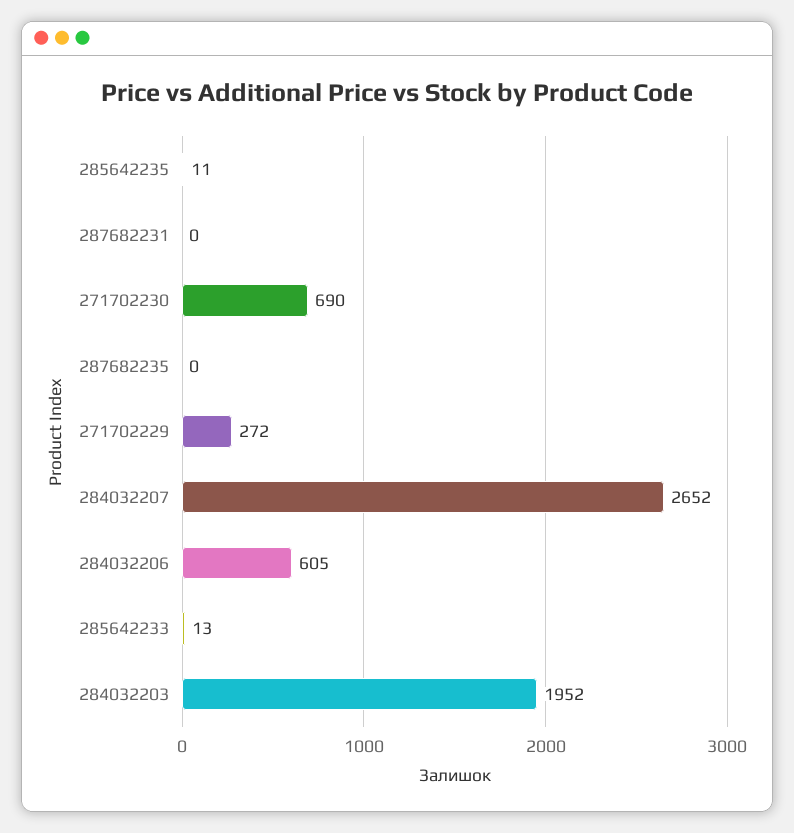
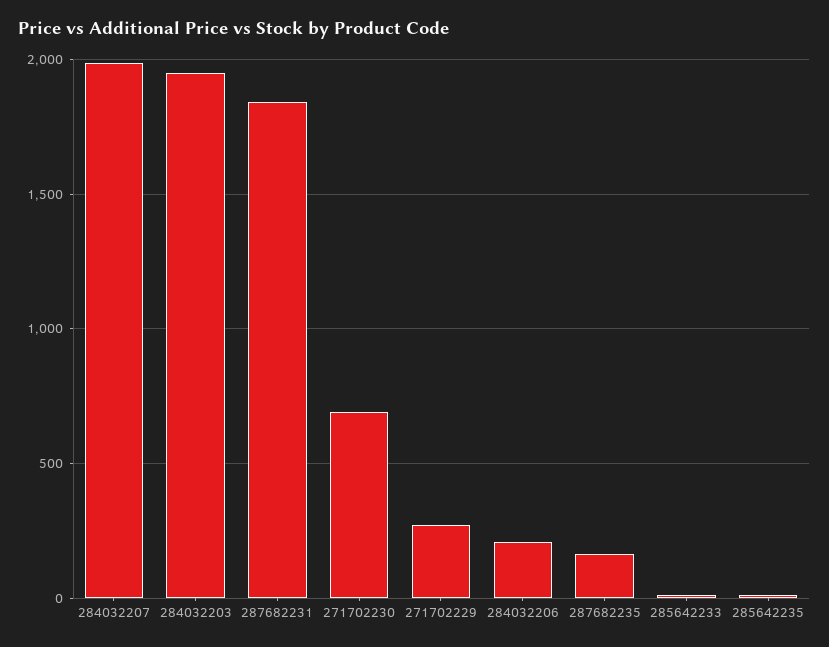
  {
    "285642235": 11,
-   "287682231": 0,
+   "287682231": 1850,
    "271702230": 690,
-   "287682235": 0,
+   "287682235": 150,
    "271702229": 272,
-   "284032207": 2652,
+   "284032207": 2000,
-   "284032206": 605,
+   "284032206": 200,
    "285642233": 13,
    "284032203": 1952
  }

